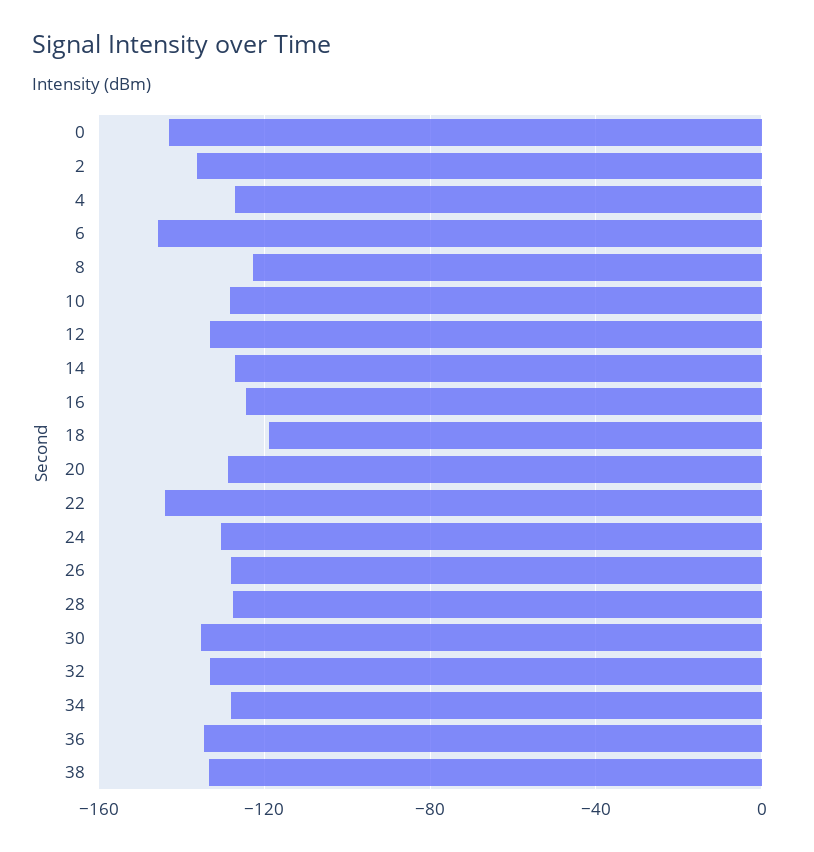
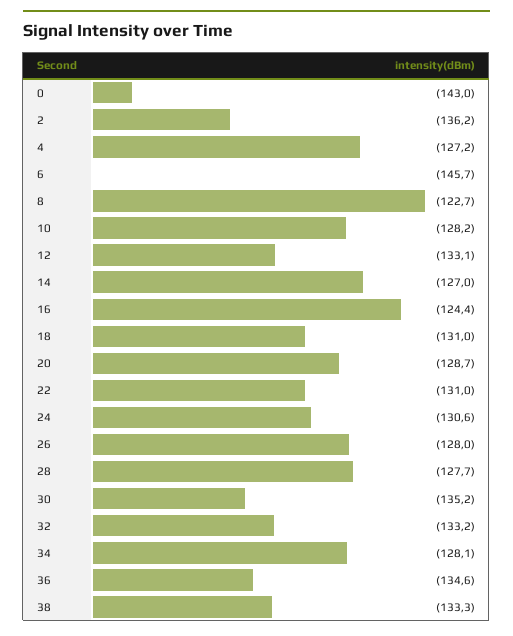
  {
    "0": -143,
    "2": -136.2,
    "4": -127.2,
    "6": -145.7,
    "8": -122.7,
    "10": -128.2,
    "12": -133.1,
    "14": -127,
    "16": -124.4,
-   "18": -120,
+   "18": -131,
    "20": -128.7,
-   "22": -145,
+   "22": -131,
    "24": -130.6,
    "26": -128,
    "28": -127.7,
    "30": -135.2,
    "32": -133.2,
    "34": -128.1,
    "36": -134.6,
    "38": -133.3
  }

